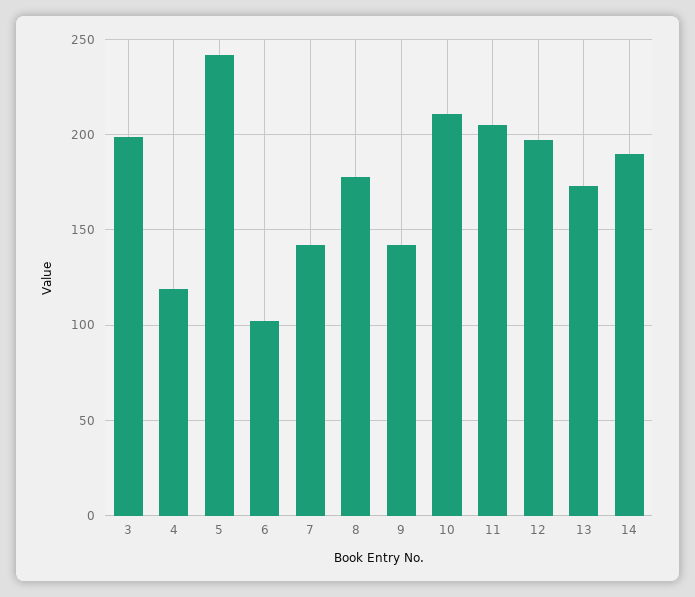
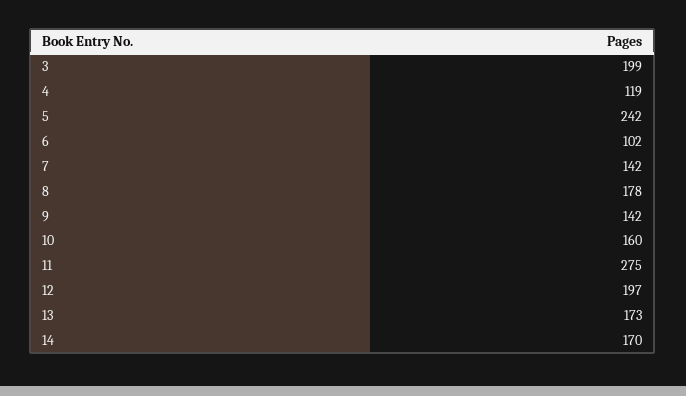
  {
    "3": 199,
    "4": 119,
    "5": 242,
    "6": 102,
    "7": 142,
    "8": 178,
    "9": 142,
-   "10": 210,
+   "10": 160,
-   "11": 205,
+   "11": 275,
    "12": 197,
    "13": 173,
-   "14": 190
+   "14": 170
  }

